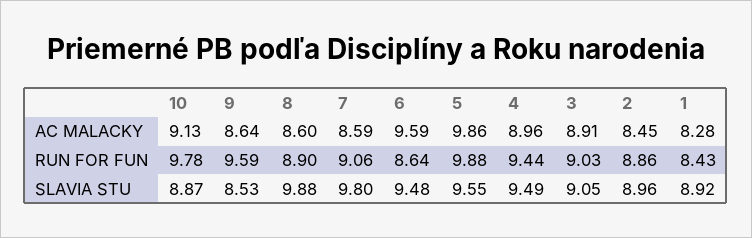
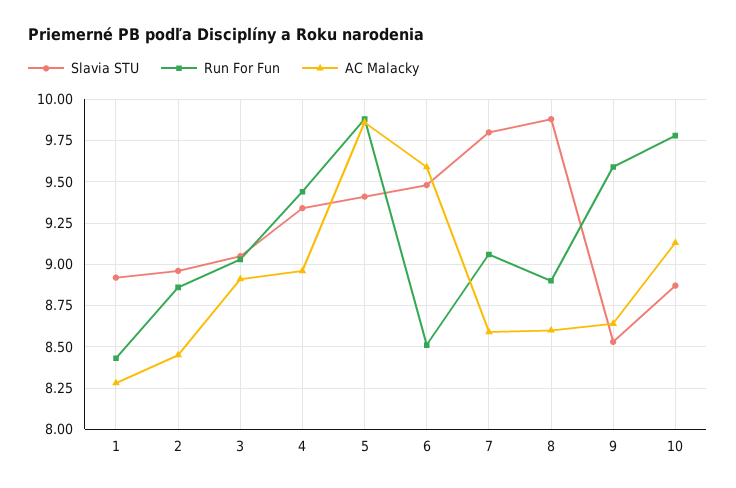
  {
    "AC MALACKY": {
      "10": 9.13,
      "9": 8.64,
      "8": 8.6,
      "7": 8.59,
      "6": 9.59,
      "5": 9.86,
      "4": 8.96,
      "3": 8.91,
      "2": 8.45,
      "1": 8.28
    },
    "RUN FOR FUN": {
      "10": 9.78,
      "9": 9.59,
      "8": 8.9,
      "7": 9.06,
-     "6": 8.64,
+     "6": 8.5,
      "5": 9.88,
      "4": 9.44,
      "3": 9.03,
      "2": 8.86,
      "1": 8.43
    },
    "SLAVIA STU": {
      "10": 8.87,
      "9": 8.53,
      "8": 9.88,
      "7": 9.8,
      "6": 9.48,
-     "5": 9.55,
+     "5": 9.4,
-     "4": 9.49,
+     "4": 9.35,
      "3": 9.05,
      "2": 8.96,
      "1": 8.92
    }
  }

